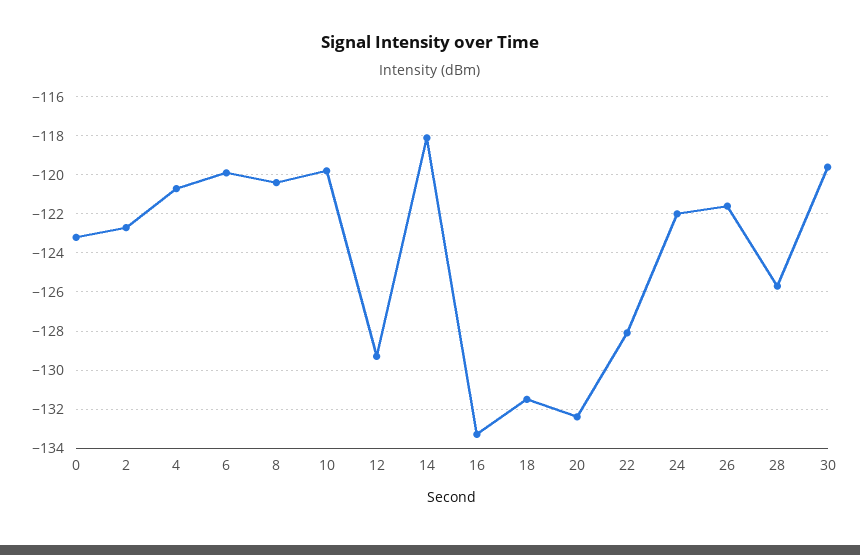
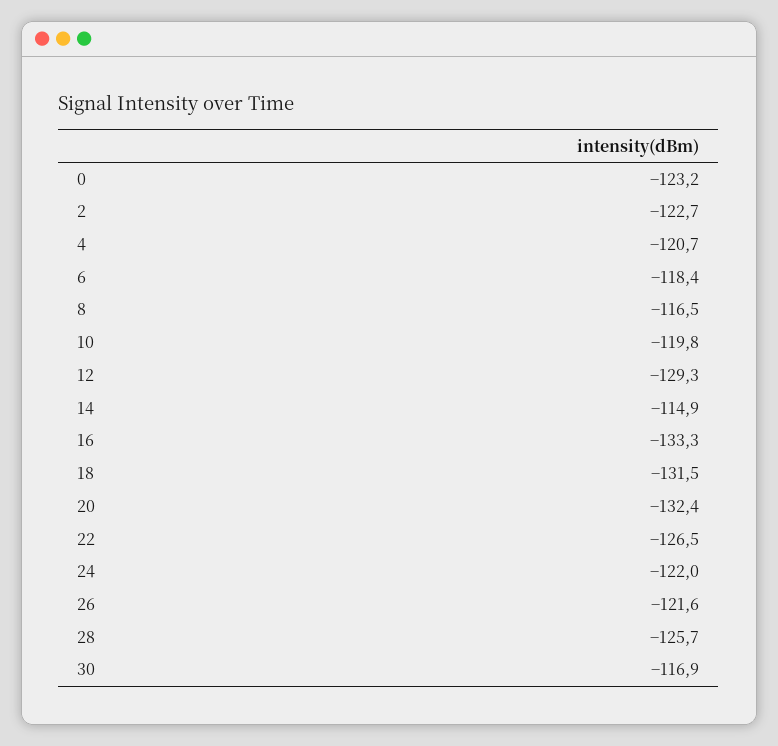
  {
    "0": -123.2,
    "2": -122.7,
    "4": -120.7,
-   "6": -120,
+   "6": -118.4,
-   "8": -120.5,
+   "8": -116.5,
    "10": -119.8,
    "12": -129.3,
-   "14": -118,
+   "14": -114.9,
    "16": -133.3,
    "18": -131.5,
    "20": -132.4,
-   "22": -128,
+   "22": -126.5,
    "24": -122,
    "26": -121.6,
    "28": -125.7,
-   "30": -119.5
+   "30": -116.9
  }

